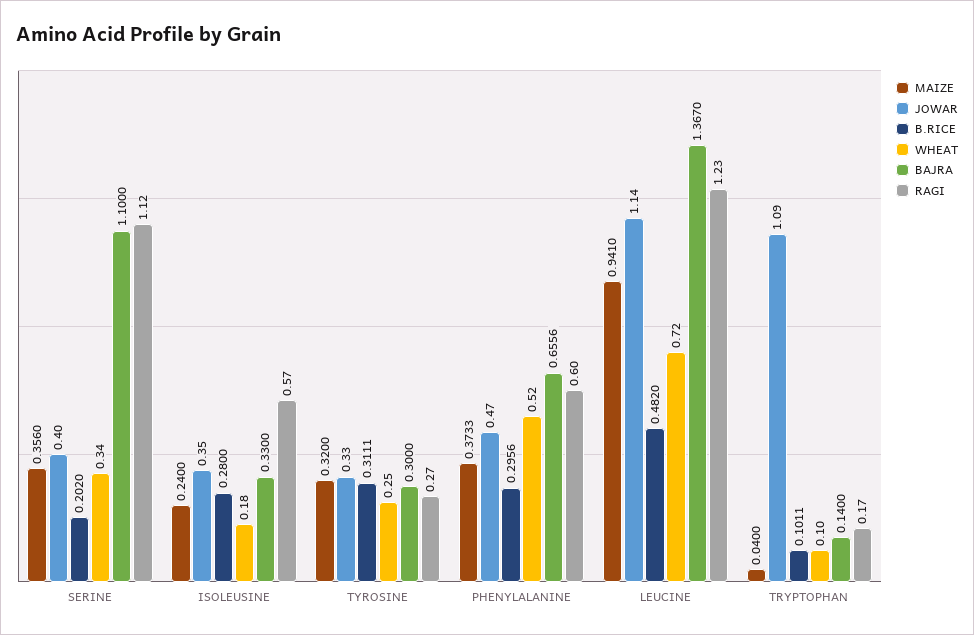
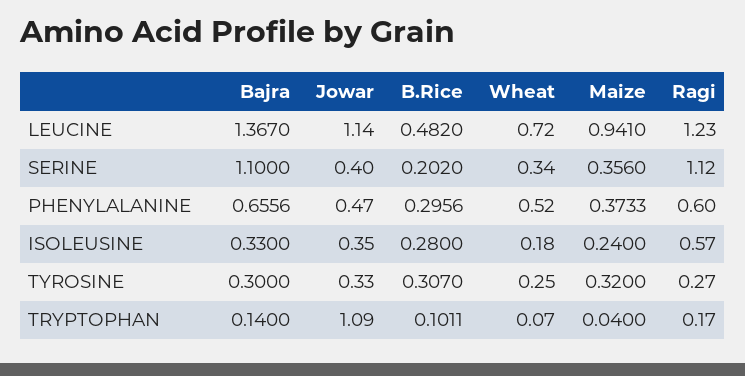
  {
    "MAIZE": {
      "SERINE": 0.356,
      "ISOLEUSINE": 0.24,
      "TYROSINE": 0.32,
      "PHENYLALANINE": 0.3733,
      "LEUCINE": 0.941,
      "TRYPTOPHAN": 0.04
    },
    "JOWAR": {
      "SERINE": 0.4,
      "ISOLEUSINE": 0.35,
      "TYROSINE": 0.33,
      "PHENYLALANINE": 0.47,
      "LEUCINE": 1.14,
      "TRYPTOPHAN": 1.09
    },
    "B.RICE": {
      "SERINE": 0.202,
      "ISOLEUSINE": 0.28,
-     "TYROSINE": 0.3111,
+     "TYROSINE": 0.307,
      "PHENYLALANINE": 0.2956,
      "LEUCINE": 0.482,
      "TRYPTOPHAN": 0.1011
    },
    "WHEAT": {
      "SERINE": 0.34,
      "ISOLEUSINE": 0.18,
      "TYROSINE": 0.25,
      "PHENYLALANINE": 0.52,
      "LEUCINE": 0.72,
-     "TRYPTOPHAN": 0.1
+     "TRYPTOPHAN": 0.07
    },
    "BAJRA": {
      "SERINE": 1.1,
      "ISOLEUSINE": 0.33,
      "TYROSINE": 0.3,
      "PHENYLALANINE": 0.6556,
      "LEUCINE": 1.367,
      "TRYPTOPHAN": 0.14
    },
    "RAGI": {
      "SERINE": 1.12,
      "ISOLEUSINE": 0.57,
      "TYROSINE": 0.27,
      "PHENYLALANINE": 0.6,
      "LEUCINE": 1.23,
      "TRYPTOPHAN": 0.17
    }
  }

